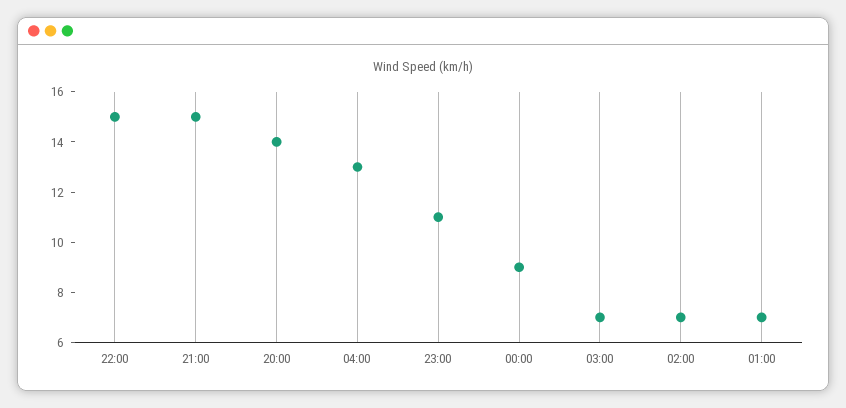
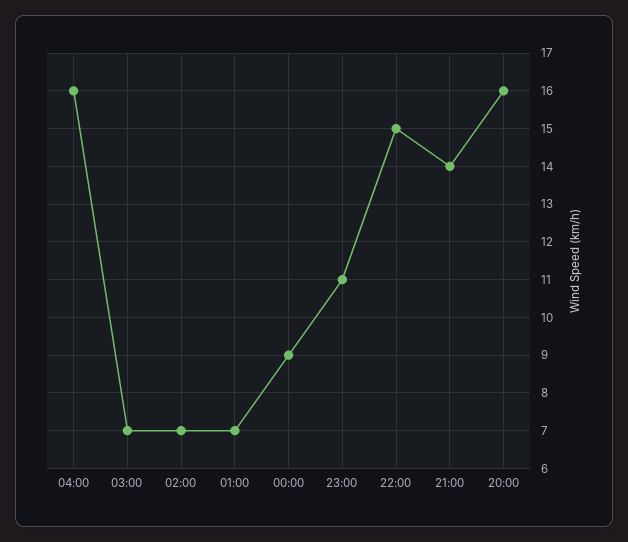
  {
    "22:00": 15,
-   "21:00": 15,
+   "21:00": 14,
-   "20:00": 14,
+   "20:00": 16,
-   "04:00": 13,
+   "04:00": 16,
    "23:00": 11,
    "00:00": 9,
    "03:00": 7,
    "02:00": 7,
    "01:00": 7
  }

